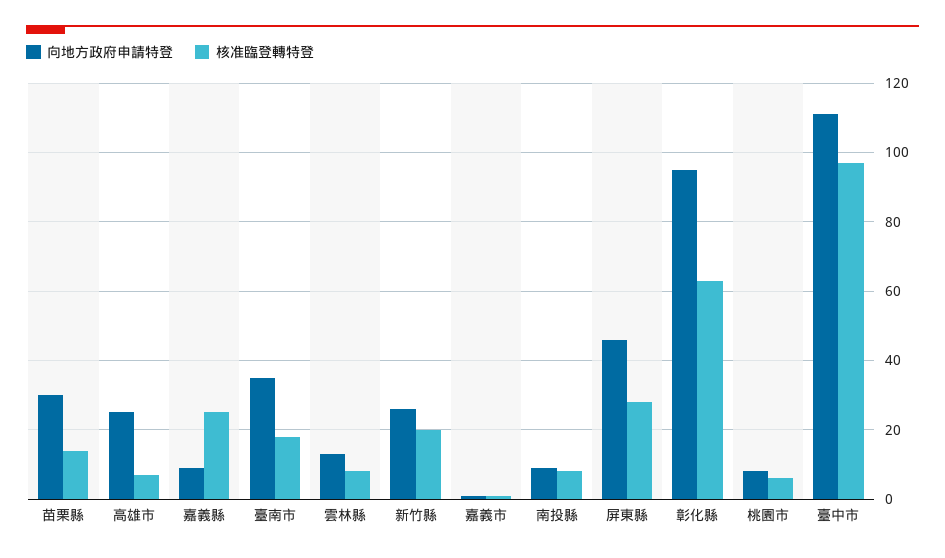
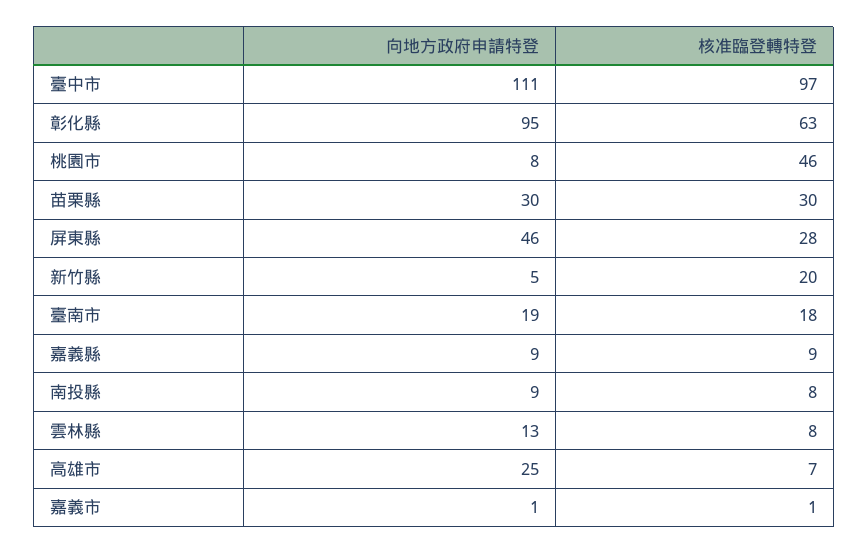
  {
    "向地方政府申請特登": {
      "苗栗縣": 30,
      "高雄市": 25,
      "嘉義縣": 9,
-     "臺南市": 35,
+     "臺南市": 19,
      "雲林縣": 13,
-     "新竹縣": 25,
+     "新竹縣": 5,
      "嘉義市": 1,
      "南投縣": 9,
      "屏東縣": 46,
      "彰化縣": 95,
      "桃園市": 8,
      "臺中市": 111
    },
    "核准臨登轉特登": {
-     "苗栗縣": 15,
+     "苗栗縣": 30,
      "高雄市": 7,
-     "嘉義縣": 25,
+     "嘉義縣": 9,
      "臺南市": 18,
      "雲林縣": 8,
      "新竹縣": 20,
      "嘉義市": 1,
      "南投縣": 8,
      "屏東縣": 28,
      "彰化縣": 63,
-     "桃園市": 5,
+     "桃園市": 46,
      "臺中市": 97
    }
  }

